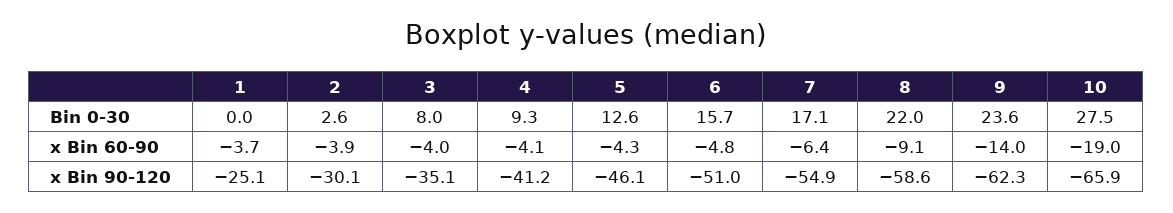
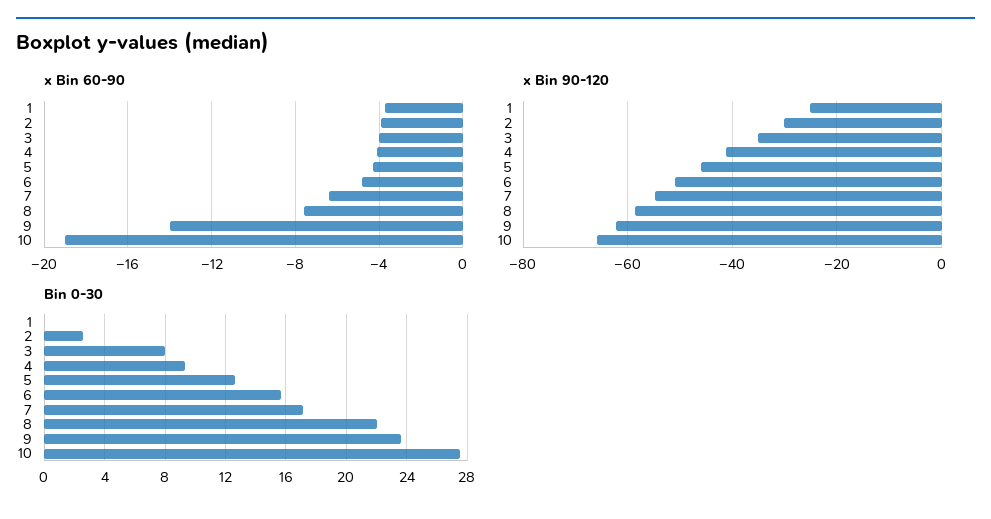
  {
    "Bin 0-30": {
      "1": 0,
      "2": 2.6,
      "3": 8,
      "4": 9.3,
      "5": 12.6,
      "6": 15.7,
      "7": 17.1,
      "8": 22,
      "9": 23.6,
      "10": 27.5
    },
    "x Bin 60-90": {
      "1": -3.7,
      "2": -3.9,
      "3": -4,
      "4": -4.1,
      "5": -4.3,
      "6": -4.8,
      "7": -6.4,
-     "8": -9.1,
+     "8": -7.5,
      "9": -14,
      "10": -19
    },
    "x Bin 90-120": {
      "1": -25.1,
      "2": -30.1,
      "3": -35.1,
      "4": -41.2,
      "5": -46.1,
      "6": -51,
      "7": -54.9,
      "8": -58.6,
      "9": -62.3,
      "10": -65.9
    }
  }

